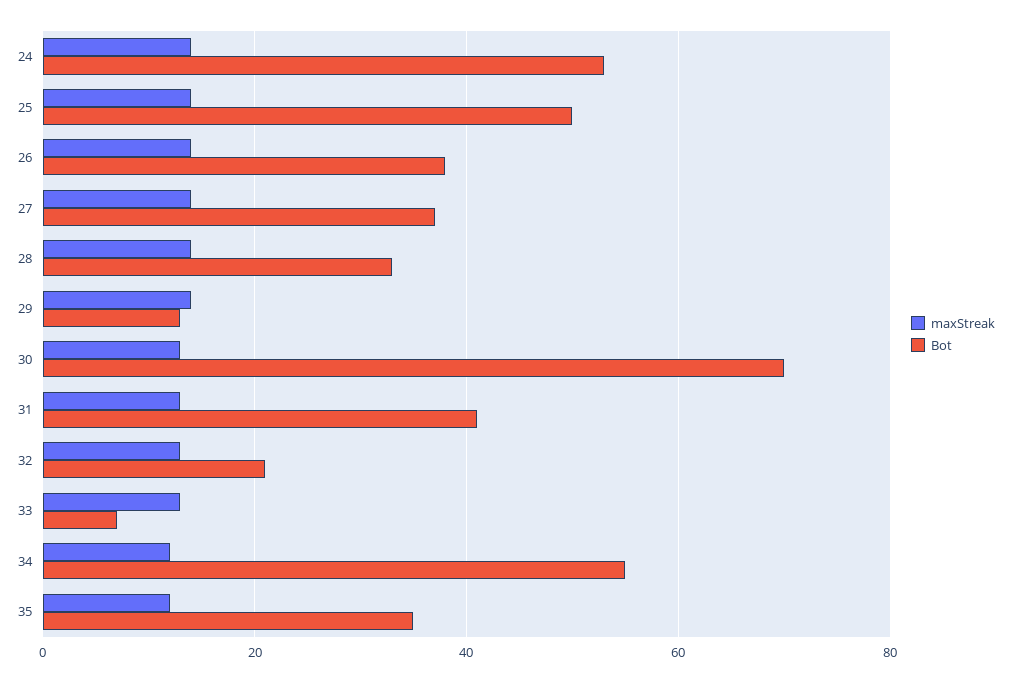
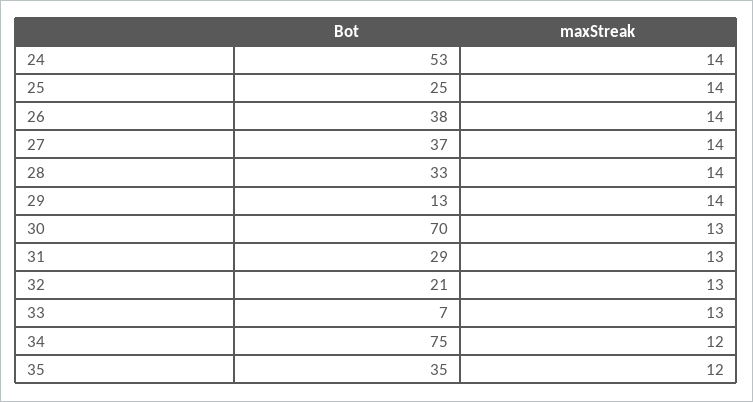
  {
    "maxStreak": {
      "24": 14,
      "25": 14,
      "26": 14,
      "27": 14,
      "28": 14,
      "29": 14,
      "30": 13,
      "31": 13,
      "32": 13,
      "33": 13,
      "34": 12,
      "35": 12
    },
    "Bot": {
      "24": 53,
-     "25": 50,
+     "25": 25,
      "26": 38,
      "27": 37,
      "28": 33,
      "29": 13,
      "30": 70,
-     "31": 40,
+     "31": 29,
      "32": 21,
      "33": 7,
-     "34": 55,
+     "34": 75,
      "35": 35
    }
  }

